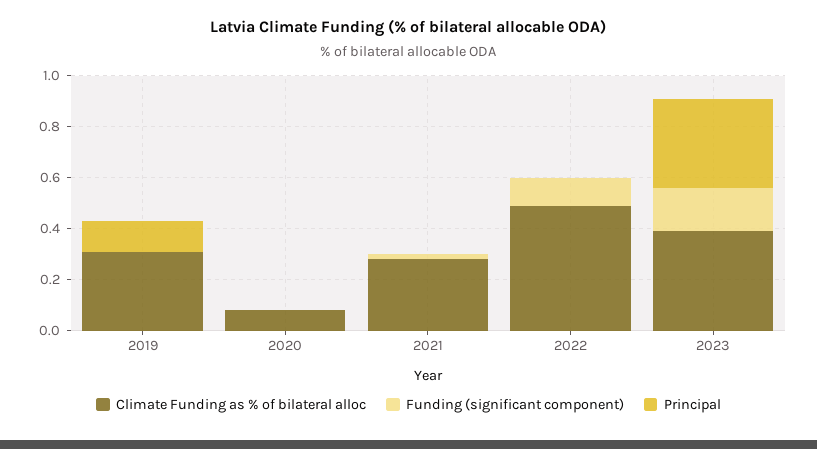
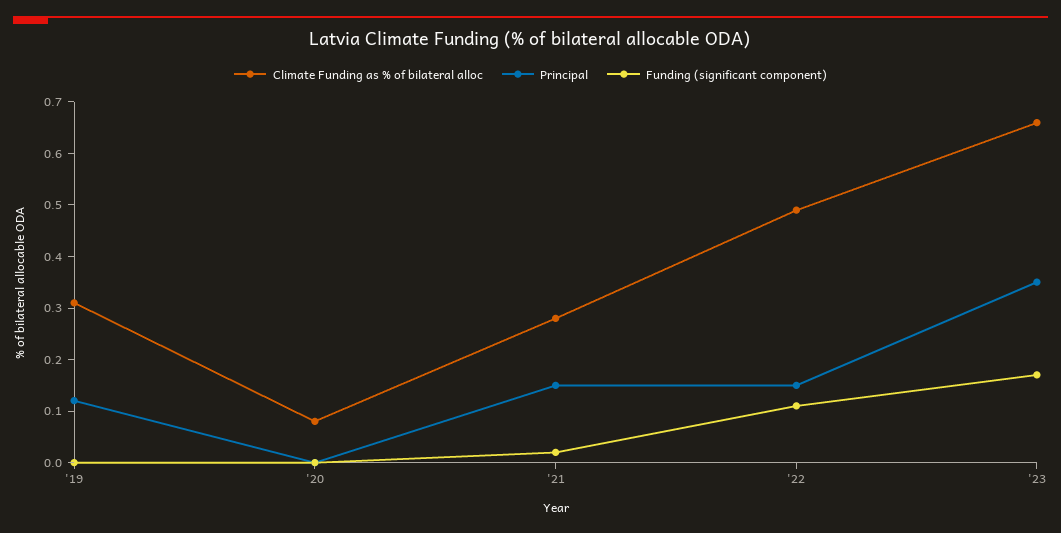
  {
    "Climate Funding as % of bilateral alloc": {
      "2019": 0.3,
      "2020": 0.1,
      "2021": 0.3,
      "2022": 0.5,
-     "2023": 0.4
+     "2023": 0.65
    },
    "Funding (significant component)": {
      "2019": 0,
      "2020": 0,
      "2021": 0,
      "2022": 0.1,
      "2023": 0.15
    },
    "Principal": {
      "2019": 0.1,
      "2020": 0,
-     "2021": 0,
+     "2021": 0.15,
-     "2022": 0,
+     "2022": 0.15,
      "2023": 0.35
    }
  }

